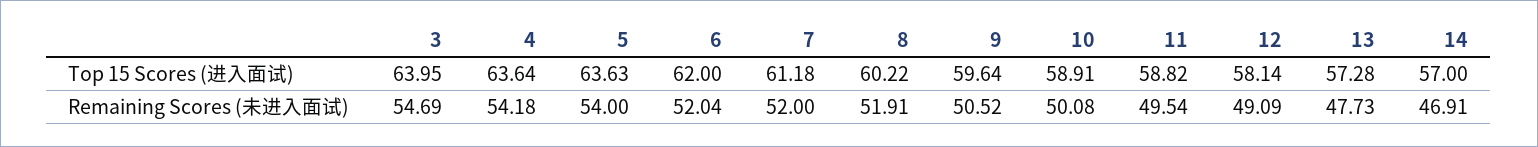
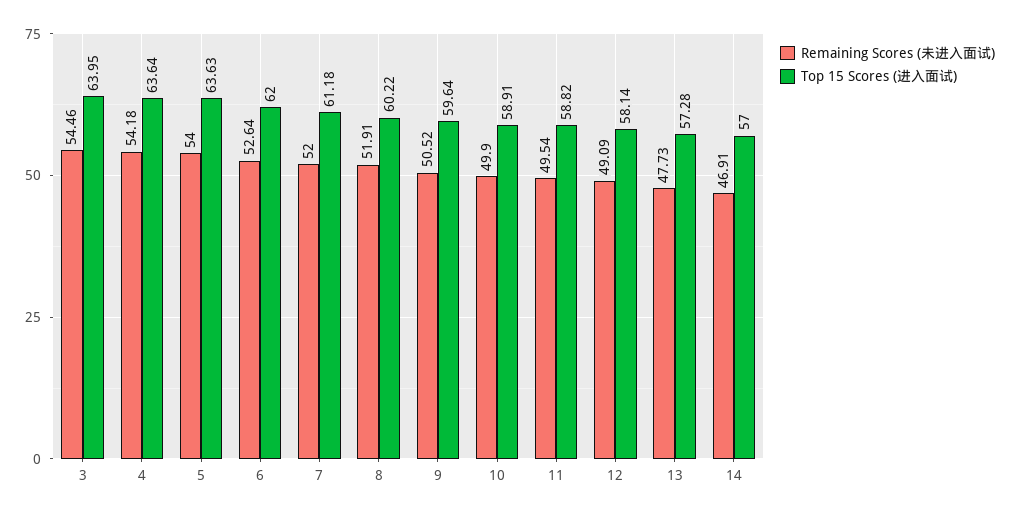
  {
    "Top 15 Scores (进入面试)": {
      "3": 63.95,
      "4": 63.64,
      "5": 63.63,
      "6": 62,
      "7": 61.18,
      "8": 60.22,
      "9": 59.64,
      "10": 58.91,
      "11": 58.82,
      "12": 58.14,
      "13": 57.28,
      "14": 57
    },
    "Remaining Scores (未进入面试)": {
-     "3": 54.69,
+     "3": 54.46,
      "4": 54.18,
      "5": 54,
-     "6": 52.04,
+     "6": 52.64,
      "7": 52,
      "8": 51.91,
      "9": 50.52,
-     "10": 50.08,
+     "10": 49.9,
      "11": 49.54,
      "12": 49.09,
      "13": 47.73,
      "14": 46.91
    }
  }

